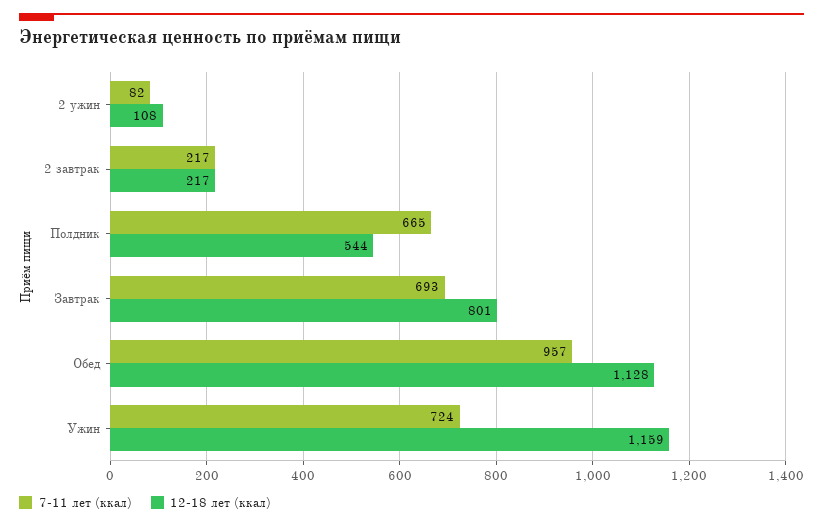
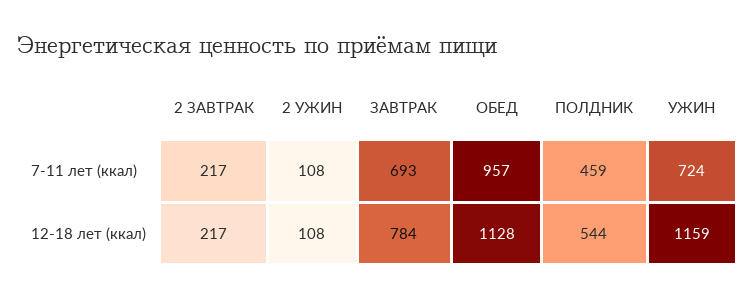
  {
    "7-11 лет (ккал)": {
-     "2 ужин": 82,
+     "2 ужин": 108,
      "2 завтрак": 217,
-     "Полдник": 665,
+     "Полдник": 459,
      "Завтрак": 693,
      "Обед": 957,
      "Ужин": 724
    },
    "12-18 лет (ккал)": {
      "2 ужин": 108,
      "2 завтрак": 217,
      "Полдник": 544,
-     "Завтрак": 801,
+     "Завтрак": 784,
      "Обед": 1128,
      "Ужин": 1159
    }
  }

